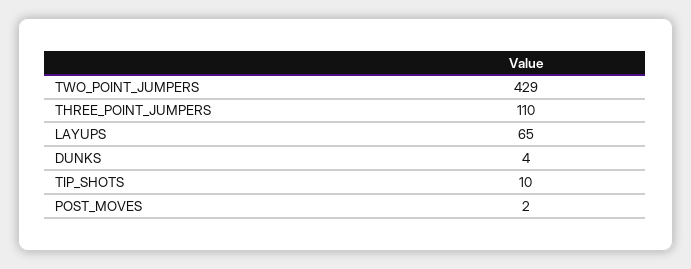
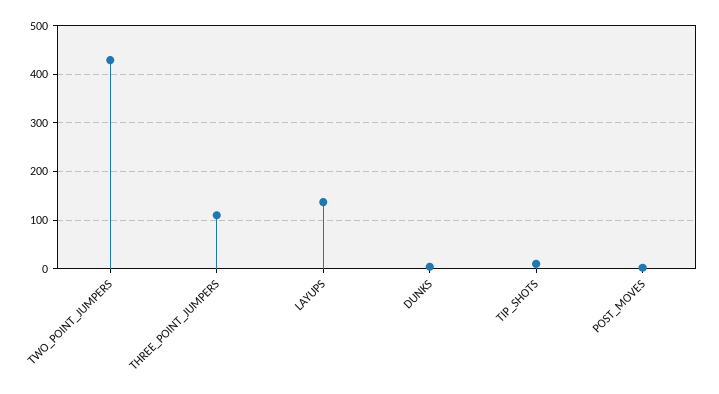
  {
    "TWO_POINT_JUMPERS": 429,
    "THREE_POINT_JUMPERS": 110,
-   "LAYUPS": 65,
+   "LAYUPS": 140,
    "DUNKS": 4,
    "TIP_SHOTS": 10,
    "POST_MOVES": 2
  }

